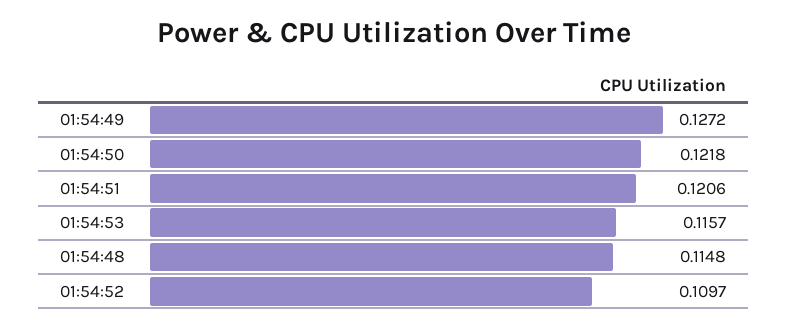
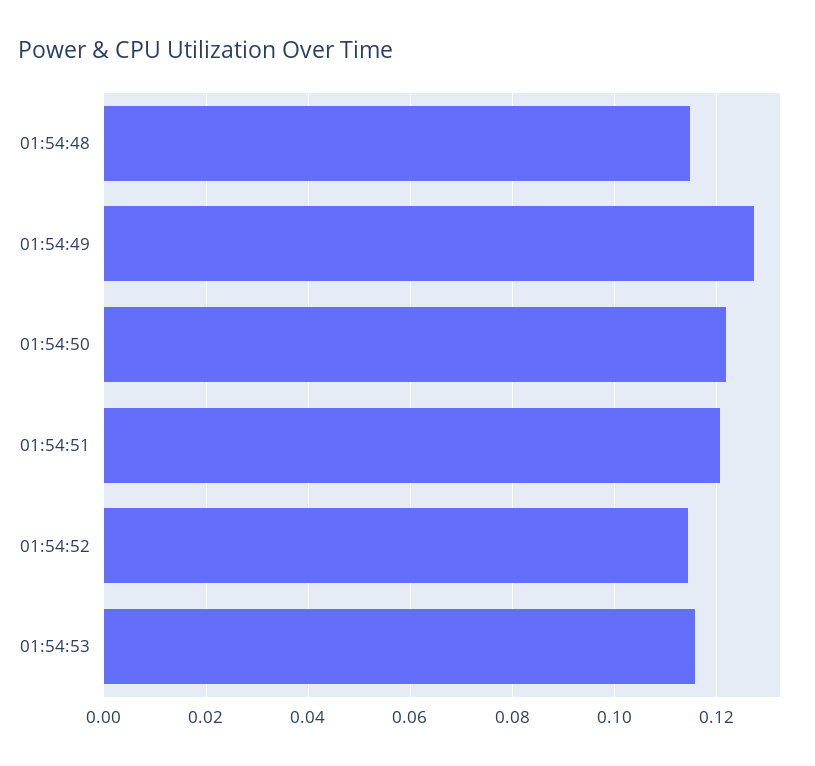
  {
    "01:54:49": 0.1272,
    "01:54:50": 0.1218,
    "01:54:51": 0.1206,
    "01:54:53": 0.1157,
    "01:54:48": 0.1148,
-   "01:54:52": 0.1097
+   "01:54:52": 0.114
  }

